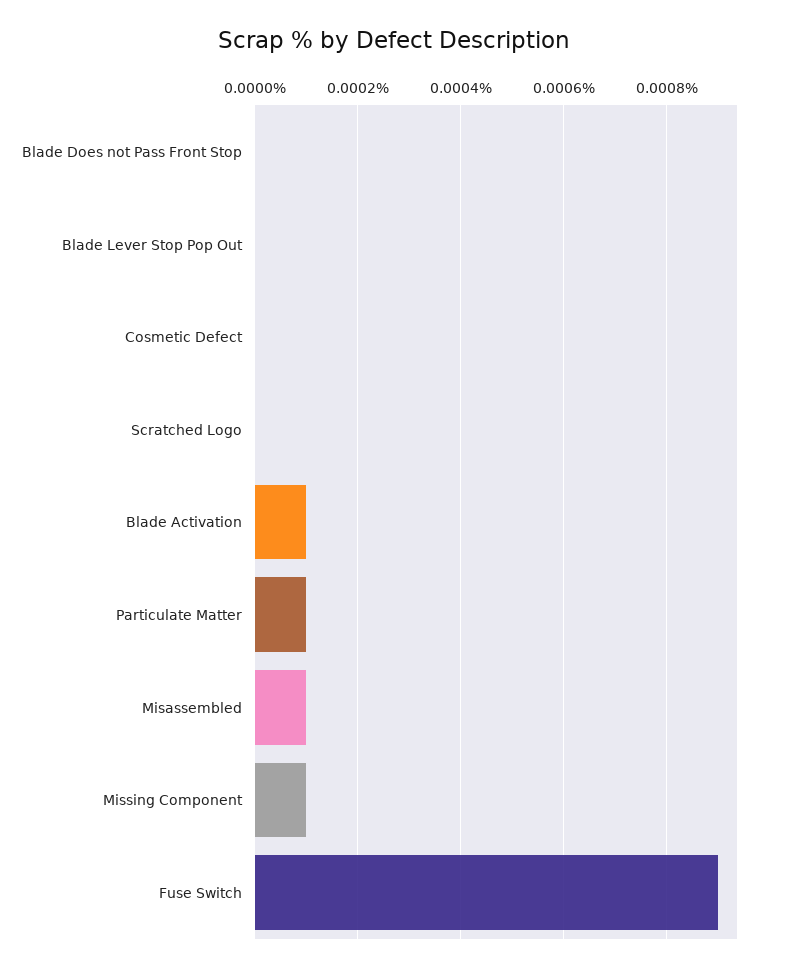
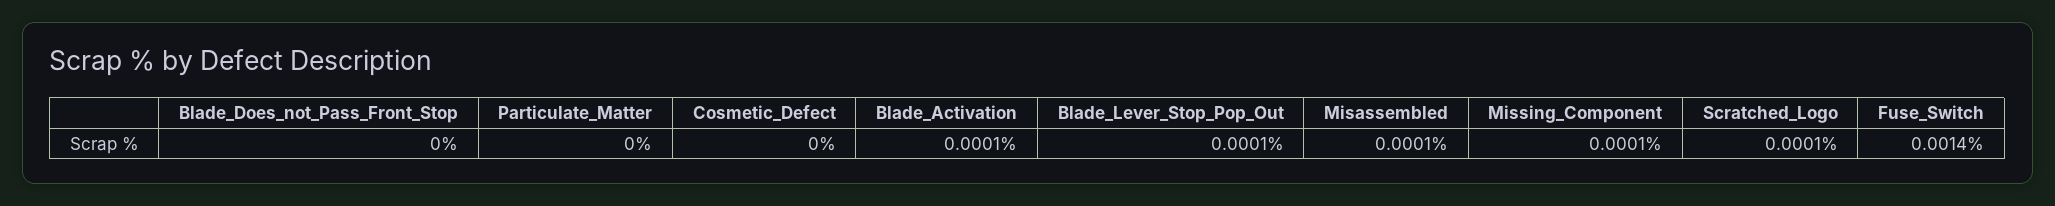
  {
    "Blade Does not Pass Front Stop": 0,
-   "Blade Lever Stop Pop Out": 0,
+   "Blade Lever Stop Pop Out": 0.0001,
    "Cosmetic Defect": 0,
-   "Scratched Logo": 0,
+   "Scratched Logo": 0.0001,
    "Blade Activation": 0.0001,
-   "Particulate Matter": 0.0001,
+   "Particulate Matter": 0,
    "Misassembled": 0.0001,
    "Missing Component": 0.0001,
-   "Fuse Switch": 0.0009
+   "Fuse Switch": 0.0014
  }

